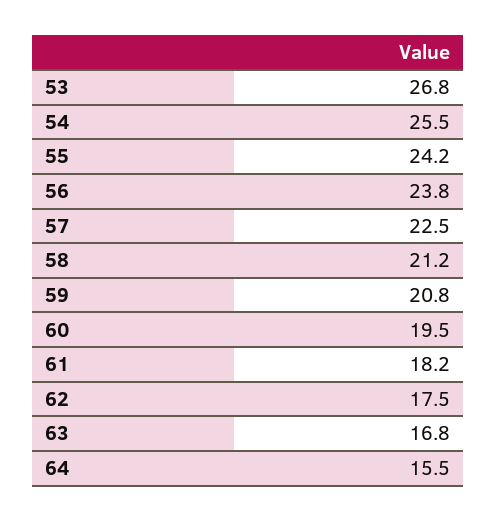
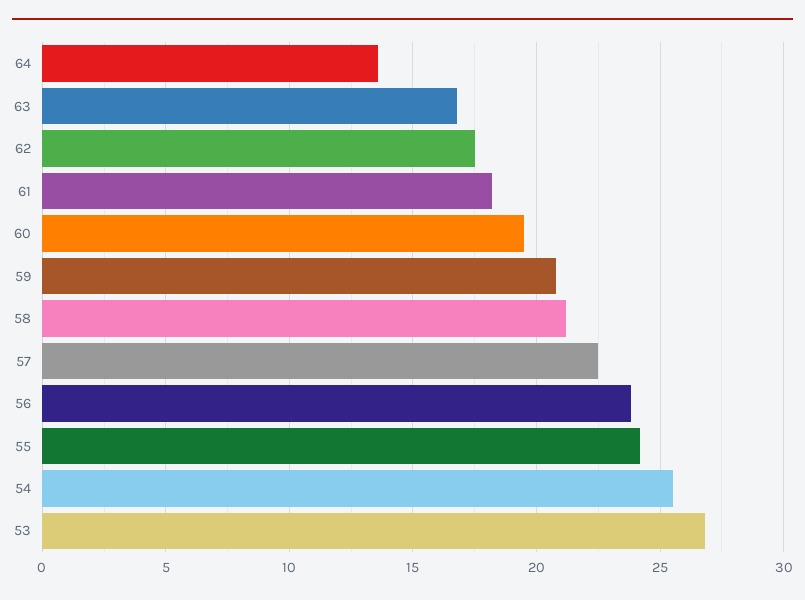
  {
    "53": 26.8,
    "54": 25.5,
    "55": 24.2,
    "56": 23.8,
    "57": 22.5,
    "58": 21.2,
    "59": 20.8,
    "60": 19.5,
    "61": 18.2,
    "62": 17.5,
    "63": 16.8,
-   "64": 15.5
+   "64": 13.5
  }

